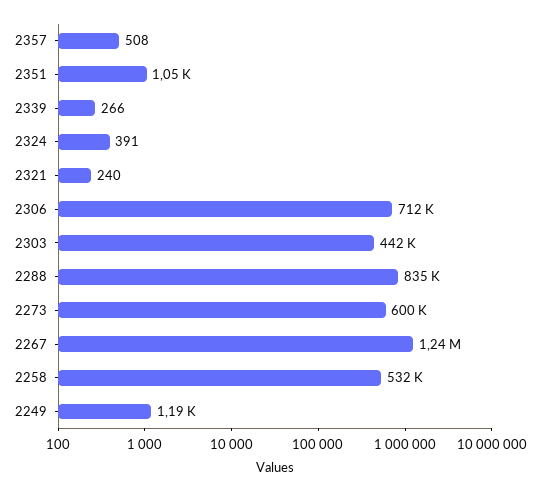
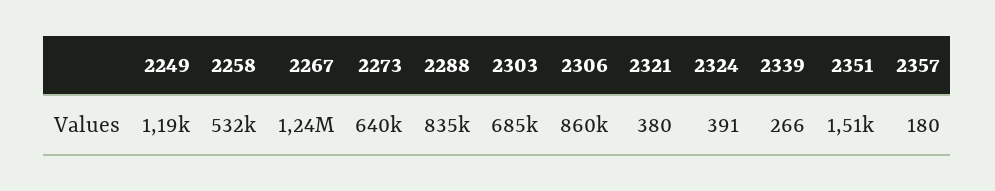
  {
-   "2357": 508,
+   "2357": 180,
-   "2351": 1050,
+   "2351": 1510,
    "2339": 266,
    "2324": 391,
-   "2321": 240,
+   "2321": 380,
-   "2306": 712000,
+   "2306": 860000,
-   "2303": 442000,
+   "2303": 685000,
    "2288": 835000,
-   "2273": 600000,
+   "2273": 640000,
    "2267": 1240000,
    "2258": 532000,
    "2249": 1190
  }

